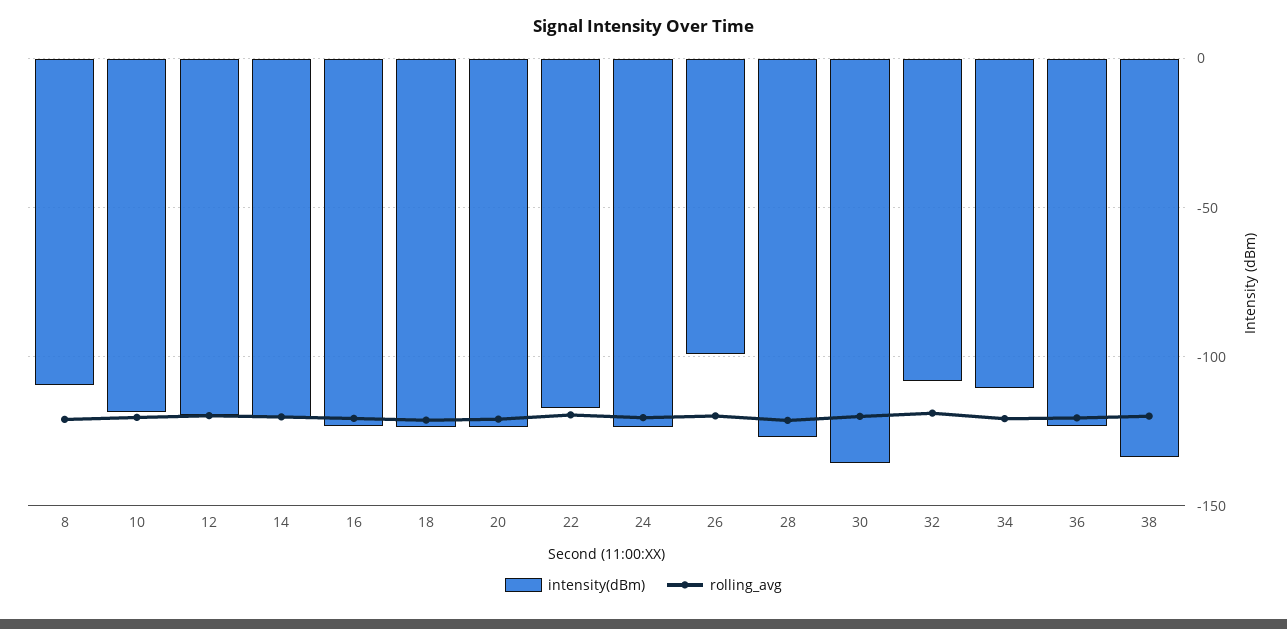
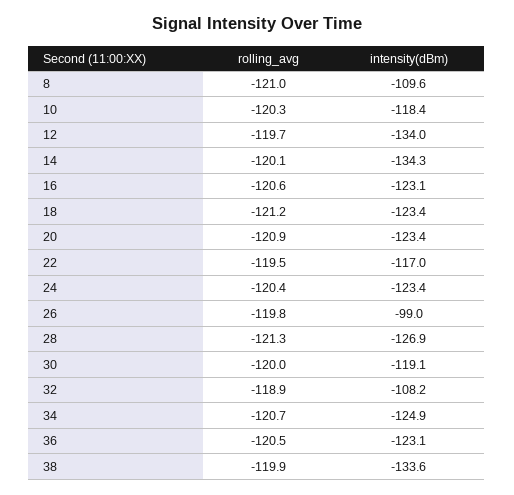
  {
    "intensity(dBm)": {
      "8": -109.6,
      "10": -118.4,
-     "12": -120,
+     "12": -134,
-     "14": -120,
+     "14": -134.3,
      "16": -123.1,
      "18": -123.4,
      "20": -123.4,
      "22": -117,
      "24": -123.4,
      "26": -99,
      "28": -126.9,
-     "30": -135,
+     "30": -119.1,
      "32": -108.2,
-     "34": -110,
+     "34": -124.9,
      "36": -123.1,
      "38": -133.6
    },
    "rolling_avg": {
      "8": -121,
      "10": -120.3,
      "12": -119.7,
      "14": -120.1,
      "16": -120.6,
      "18": -121.2,
      "20": -120.9,
      "22": -119.5,
      "24": -120.4,
      "26": -119.8,
      "28": -121.3,
      "30": -120,
      "32": -118.9,
      "34": -120.7,
      "36": -120.5,
      "38": -119.9
    }
  }

